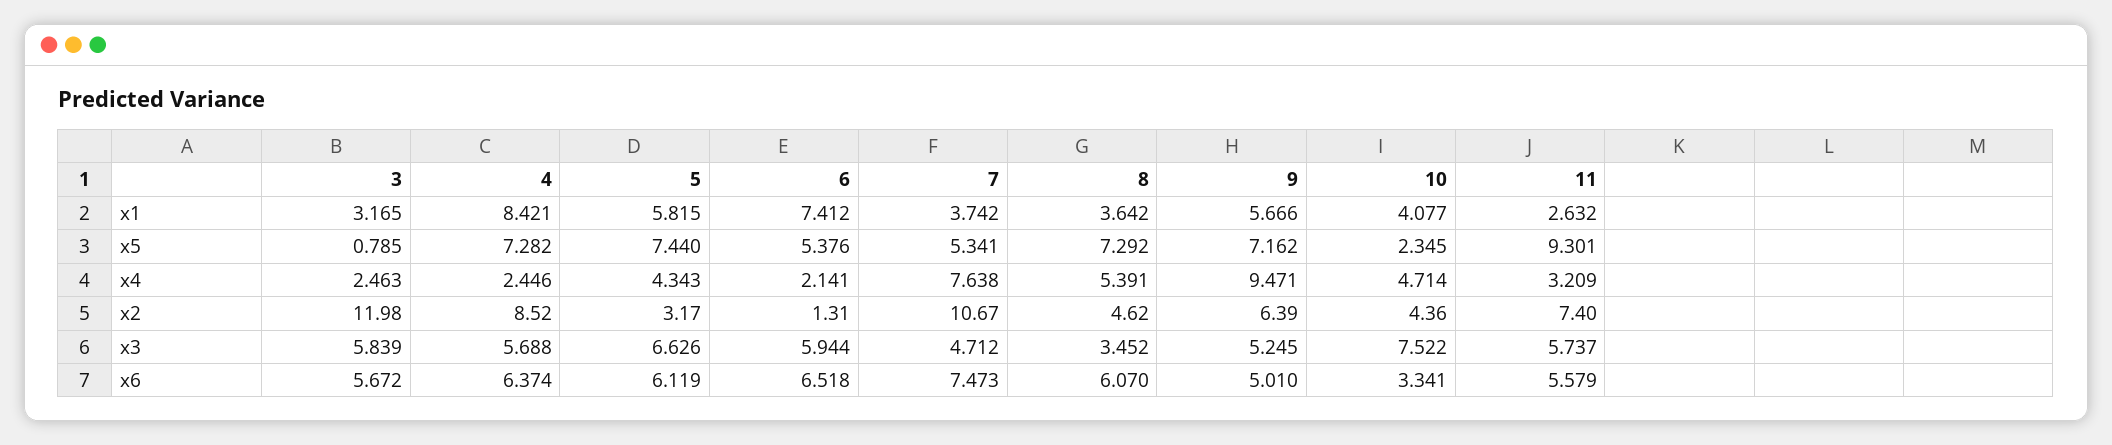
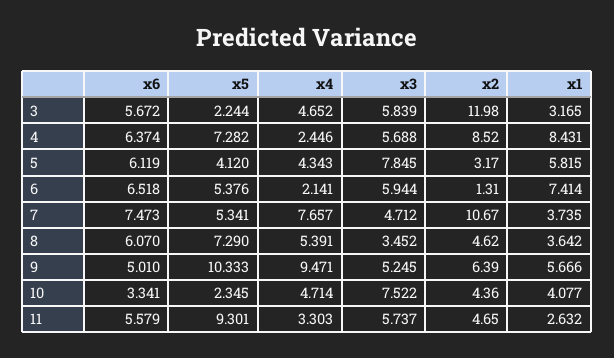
  {
    "3": {
      "x1": 3.165,
-     "x5": 0.785,
+     "x5": 2.244,
-     "x4": 2.463,
+     "x4": 4.652,
      "x2": 11.98,
      "x3": 5.839,
      "x6": 5.672
    },
    "4": {
-     "x1": 8.421,
+     "x1": 8.431,
      "x5": 7.282,
      "x4": 2.446,
      "x2": 8.52,
      "x3": 5.688,
      "x6": 6.374
    },
    "5": {
      "x1": 5.815,
-     "x5": 7.44,
+     "x5": 4.12,
      "x4": 4.343,
      "x2": 3.17,
-     "x3": 6.626,
+     "x3": 7.845,
      "x6": 6.119
    },
    "6": {
-     "x1": 7.412,
+     "x1": 7.414,
      "x5": 5.376,
      "x4": 2.141,
      "x2": 1.31,
      "x3": 5.944,
      "x6": 6.518
    },
    "7": {
-     "x1": 3.742,
+     "x1": 3.735,
      "x5": 5.341,
-     "x4": 7.638,
+     "x4": 7.657,
      "x2": 10.67,
      "x3": 4.712,
      "x6": 7.473
    },
    "8": {
      "x1": 3.642,
-     "x5": 7.292,
+     "x5": 7.29,
      "x4": 5.391,
      "x2": 4.62,
      "x3": 3.452,
      "x6": 6.07
    },
    "9": {
      "x1": 5.666,
-     "x5": 7.162,
+     "x5": 10.333,
      "x4": 9.471,
      "x2": 6.39,
      "x3": 5.245,
      "x6": 5.01
    },
    "10": {
      "x1": 4.077,
      "x5": 2.345,
      "x4": 4.714,
      "x2": 4.36,
      "x3": 7.522,
      "x6": 3.341
    },
    "11": {
      "x1": 2.632,
      "x5": 9.301,
-     "x4": 3.209,
+     "x4": 3.303,
-     "x2": 7.4,
+     "x2": 4.65,
      "x3": 5.737,
      "x6": 5.579
    }
  }

